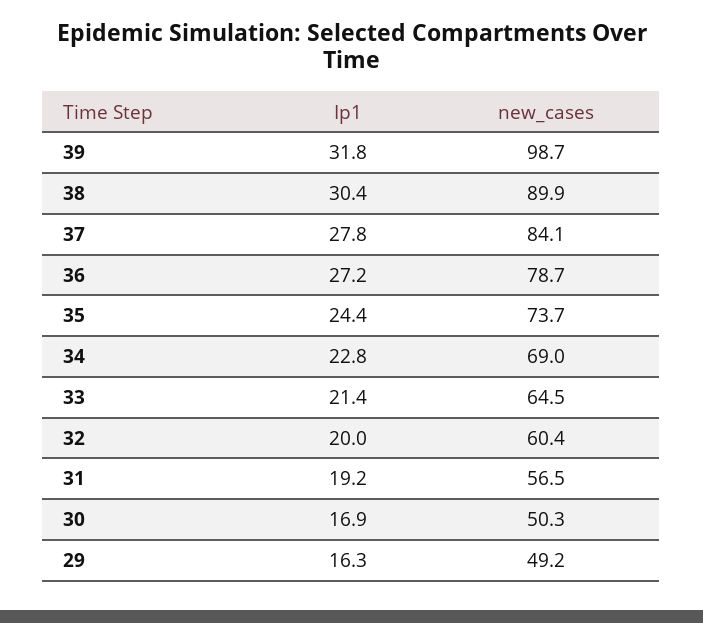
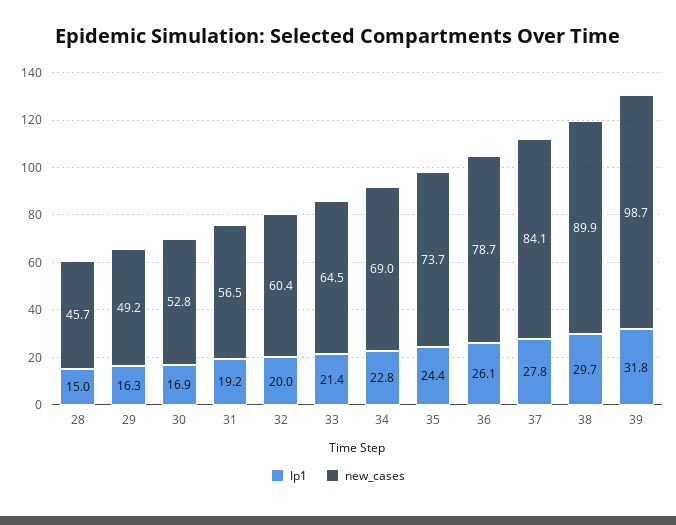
  {
    "Ip1": {
      "39": 31.8,
-     "38": 30.4,
+     "38": 29.7,
      "37": 27.8,
-     "36": 27.2,
+     "36": 26.1,
      "35": 24.4,
      "34": 22.8,
      "33": 21.4,
      "32": 20,
      "31": 19.2,
      "30": 16.9,
-     "29": 16.3
+     "29": 16.3,
+     "28": 15
    },
    "new_cases": {
      "39": 98.7,
      "38": 89.9,
      "37": 84.1,
      "36": 78.7,
      "35": 73.7,
      "34": 69,
      "33": 64.5,
      "32": 60.4,
      "31": 56.5,
-     "30": 50.3,
+     "30": 52.8,
-     "29": 49.2
+     "29": 49.2,
+     "28": 45.7
    }
  }

